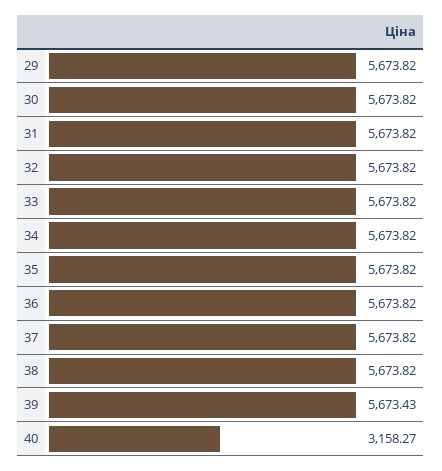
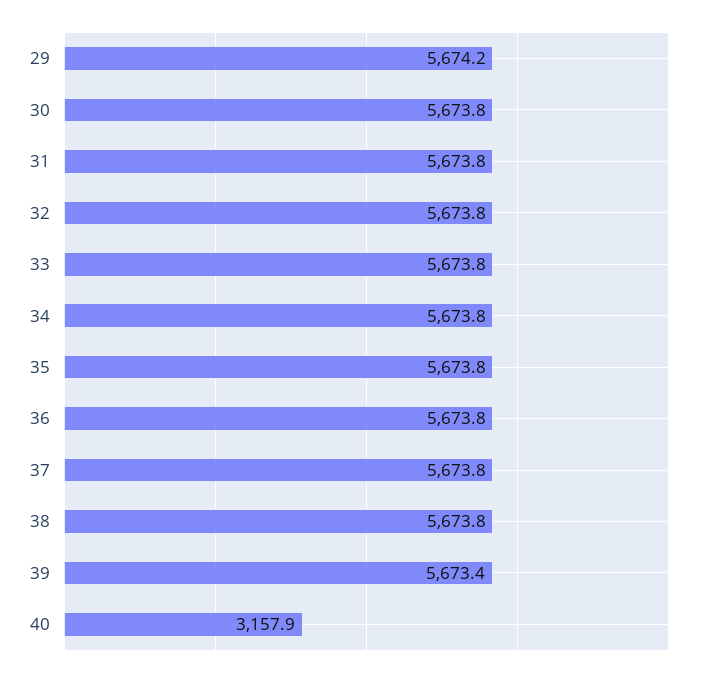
  {
-   "29": 5673.82,
+   "29": 5674.2,
    "30": 5673.82,
    "31": 5673.82,
    "32": 5673.82,
    "33": 5673.82,
    "34": 5673.82,
    "35": 5673.82,
    "36": 5673.82,
    "37": 5673.82,
    "38": 5673.82,
    "39": 5673.43,
-   "40": 3158.27
+   "40": 3157.9
  }

